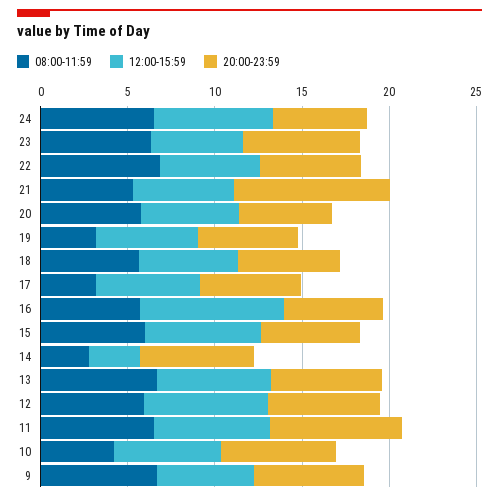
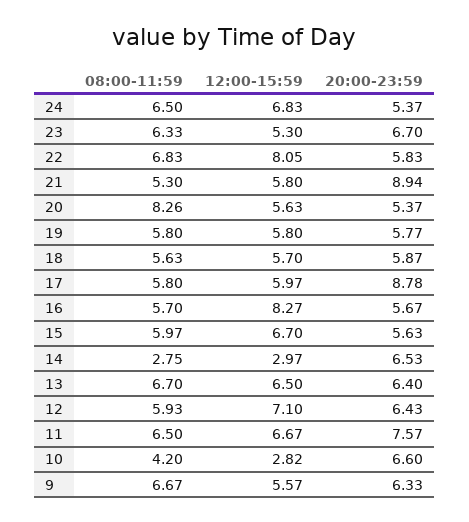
  {
    "08:00-11:59": {
      "24": 6.5,
      "23": 6.33,
      "22": 6.83,
      "21": 5.3,
-     "20": 6,
+     "20": 8.26,
-     "19": 3,
+     "19": 5.8,
      "18": 5.63,
-     "17": 3,
+     "17": 5.8,
      "16": 5.7,
      "15": 5.97,
      "14": 2.75,
      "13": 6.7,
      "12": 5.93,
      "11": 6.5,
      "10": 4.2,
      "9": 6.67
    },
    "12:00-15:59": {
      "24": 6.83,
      "23": 5.3,
-     "22": 6,
+     "22": 8.05,
      "21": 5.8,
      "20": 5.63,
      "19": 5.8,
      "18": 5.7,
      "17": 5.97,
      "16": 8.27,
      "15": 6.7,
      "14": 2.97,
      "13": 6.5,
      "12": 7.1,
      "11": 6.67,
-     "10": 6,
+     "10": 2.82,
      "9": 5.57
    },
    "20:00-23:59": {
      "24": 5.37,
      "23": 6.7,
      "22": 5.83,
      "21": 8.94,
      "20": 5.37,
      "19": 5.77,
      "18": 5.87,
-     "17": 6,
+     "17": 8.78,
      "16": 5.67,
      "15": 5.63,
      "14": 6.53,
      "13": 6.4,
      "12": 6.43,
      "11": 7.57,
      "10": 6.6,
      "9": 6.33
    }
  }

